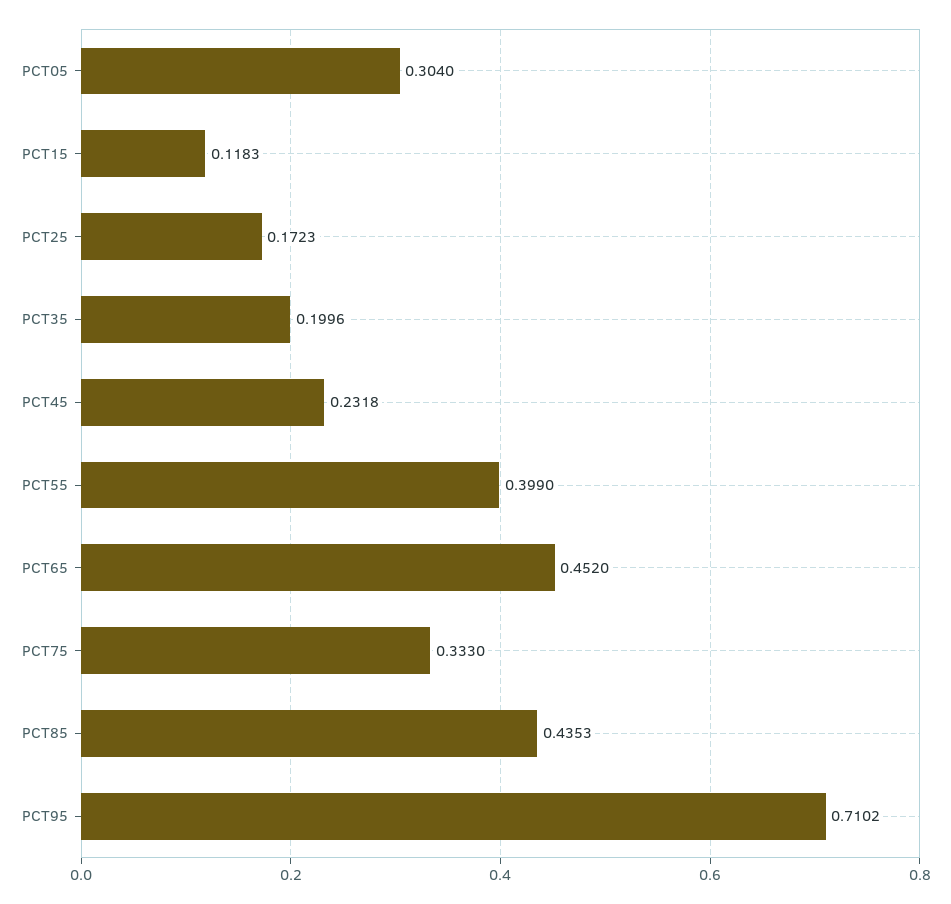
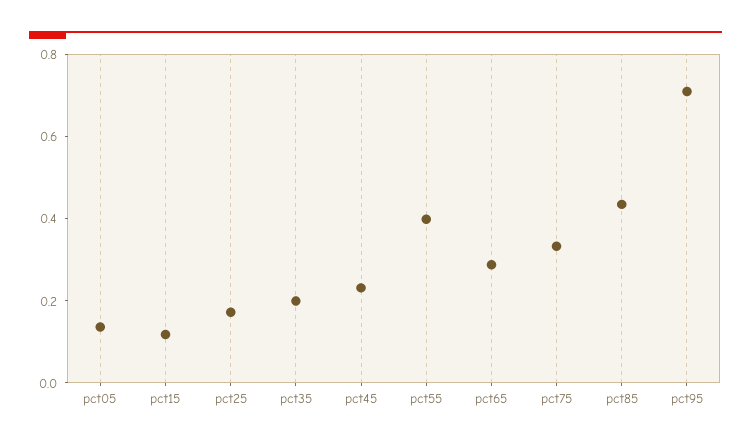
  {
-   "PCT05": 0.304,
+   "PCT05": 0.15,
    "PCT15": 0.1183,
    "PCT25": 0.1723,
    "PCT35": 0.1996,
    "PCT45": 0.2318,
    "PCT55": 0.399,
-   "PCT65": 0.452,
+   "PCT65": 0.3,
    "PCT75": 0.333,
    "PCT85": 0.4353,
    "PCT95": 0.7102
  }

